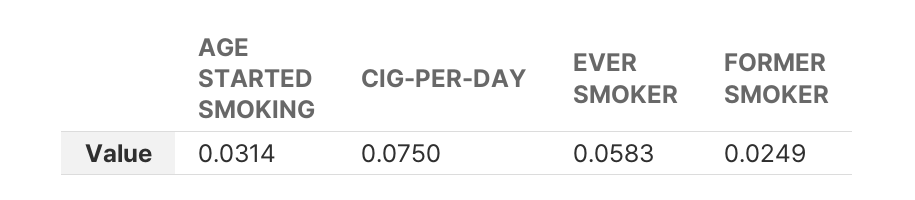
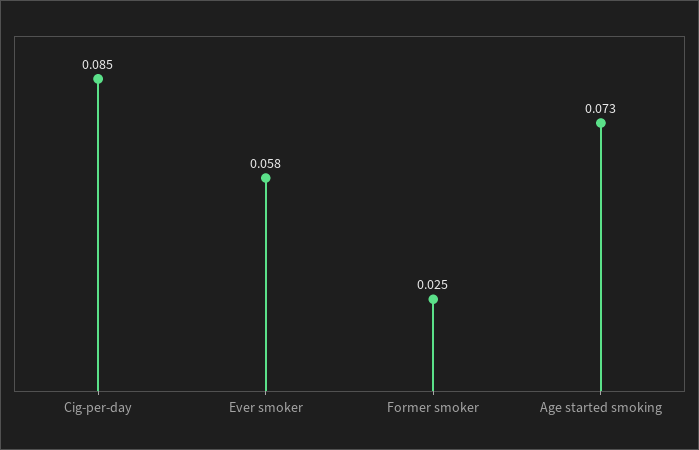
  {
-   "AGE STARTED SMOKING": 0.0314,
+   "AGE STARTED SMOKING": 0.073,
-   "CIG-PER-DAY": 0.075,
+   "CIG-PER-DAY": 0.085,
    "EVER SMOKER": 0.0583,
    "FORMER SMOKER": 0.0249
  }

